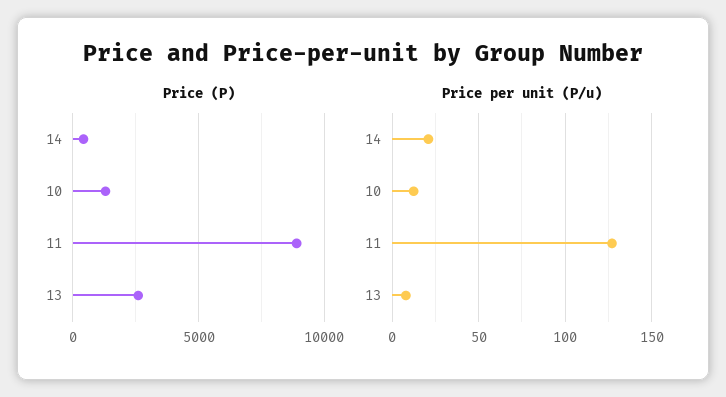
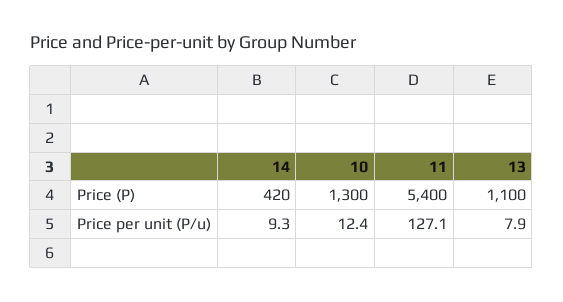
  {
    "Price (P)": {
      "14": 420,
      "10": 1300,
-     "11": 9000,
+     "11": 5400,
-     "13": 2500
+     "13": 1100
    },
    "Price per unit (P/u)": {
-     "14": 20,
+     "14": 9.3,
      "10": 12.4,
      "11": 127.1,
      "13": 7.9
    }
  }

